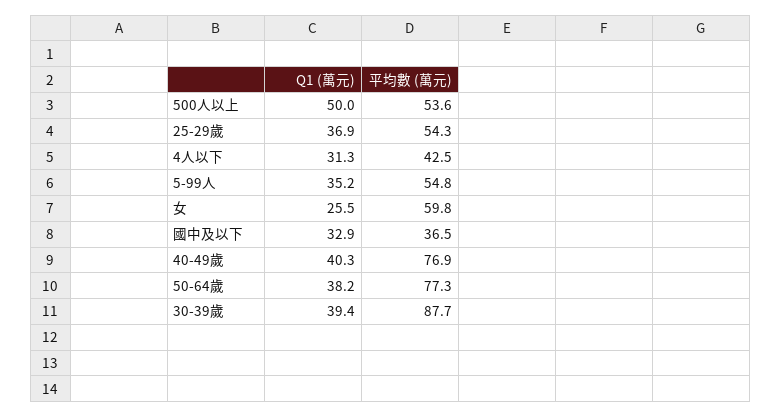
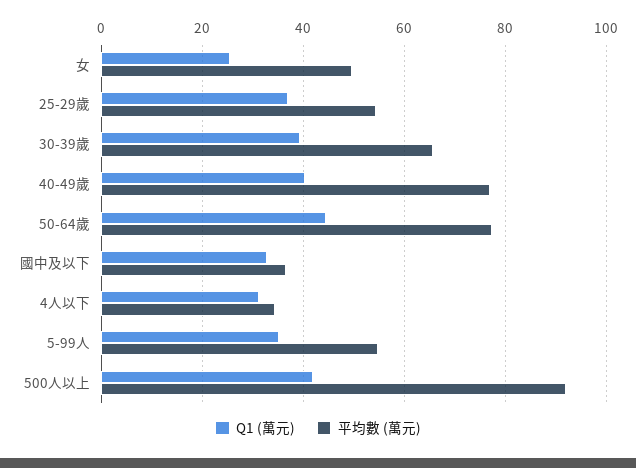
  {
    "Q1 (萬元)": {
-     "500人以上": 50,
+     "500人以上": 42,
      "25-29歲": 36.9,
      "4人以下": 31.3,
      "5-99人": 35.2,
      "女": 25.5,
      "國中及以下": 32.9,
      "40-49歲": 40.3,
-     "50-64歲": 38.2,
+     "50-64歲": 44,
      "30-39歲": 39.4
    },
    "平均數 (萬元)": {
-     "500人以上": 53.6,
+     "500人以上": 92,
      "25-29歲": 54.3,
-     "4人以下": 42.5,
+     "4人以下": 34,
      "5-99人": 54.8,
-     "女": 59.8,
+     "女": 50,
      "國中及以下": 36.5,
      "40-49歲": 76.9,
      "50-64歲": 77.3,
-     "30-39歲": 87.7
+     "30-39歲": 66
    }
  }

